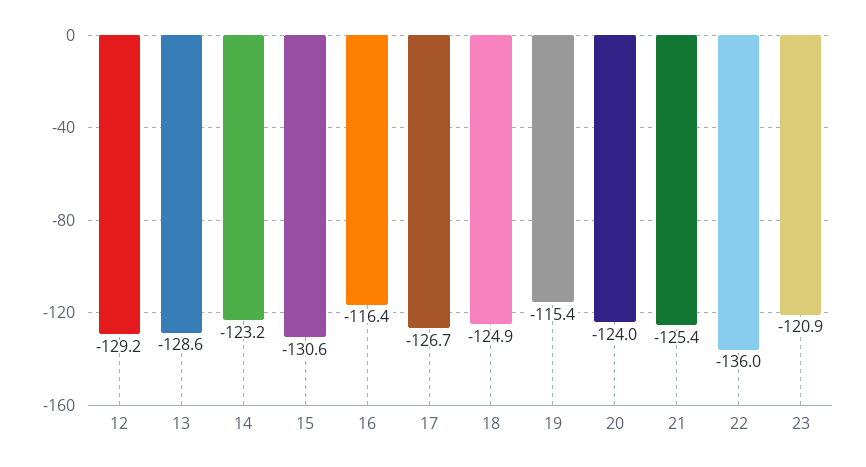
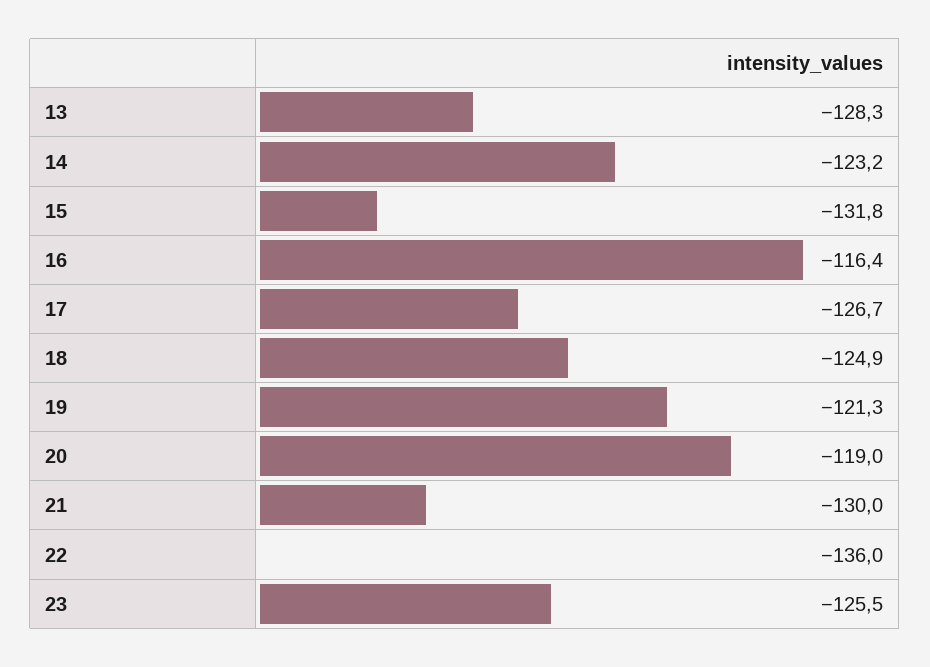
  {
-   "12": -129.2,
-   "13": -128.6,
+   "13": -128.3,
    "14": -123.2,
-   "15": -130.6,
+   "15": -131.8,
    "16": -116.4,
    "17": -126.7,
    "18": -124.9,
-   "19": -115.4,
+   "19": -121.3,
-   "20": -124,
+   "20": -119,
-   "21": -125.4,
+   "21": -130,
    "22": -136,
-   "23": -120.9
+   "23": -125.5
  }

